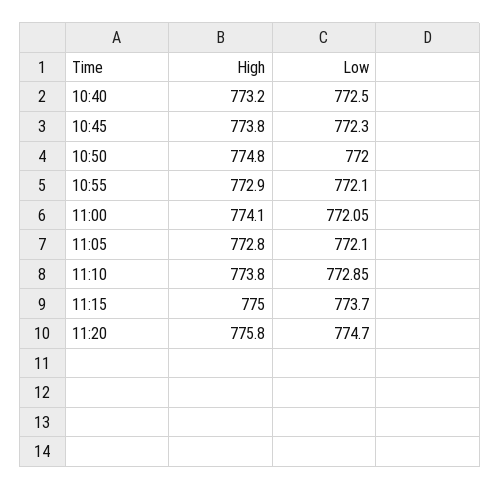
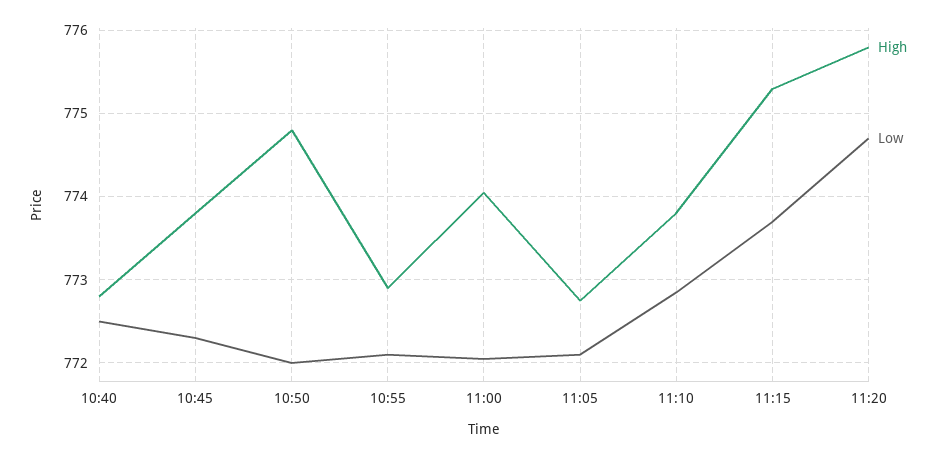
  {
    "High": {
-     "10:40": 773.2,
+     "10:40": 772.8,
      "10:45": 773.8,
      "10:50": 774.8,
      "10:55": 772.9,
      "11:00": 774.1,
      "11:05": 772.8,
      "11:10": 773.8,
-     "11:15": 775,
+     "11:15": 775.3,
      "11:20": 775.8
    },
    "Low": {
      "10:40": 772.5,
      "10:45": 772.3,
      "10:50": 772,
      "10:55": 772.1,
      "11:00": 772.05,
      "11:05": 772.1,
      "11:10": 772.85,
      "11:15": 773.7,
      "11:20": 774.7
    }
  }

